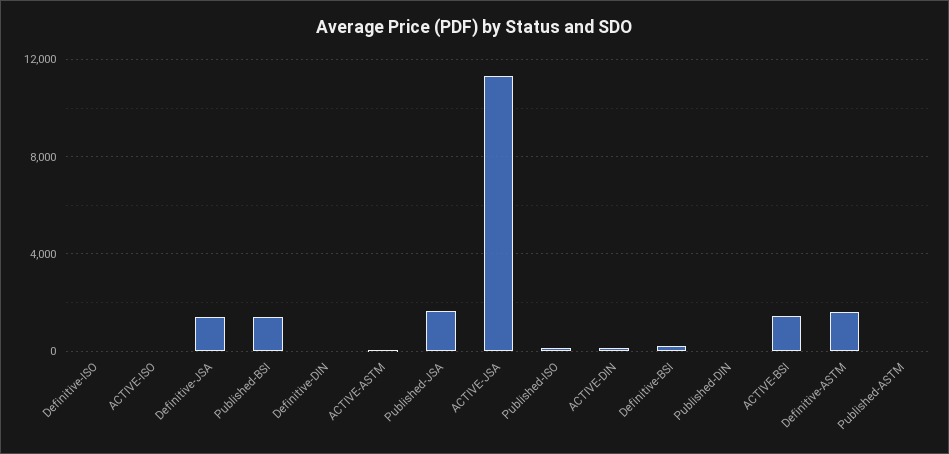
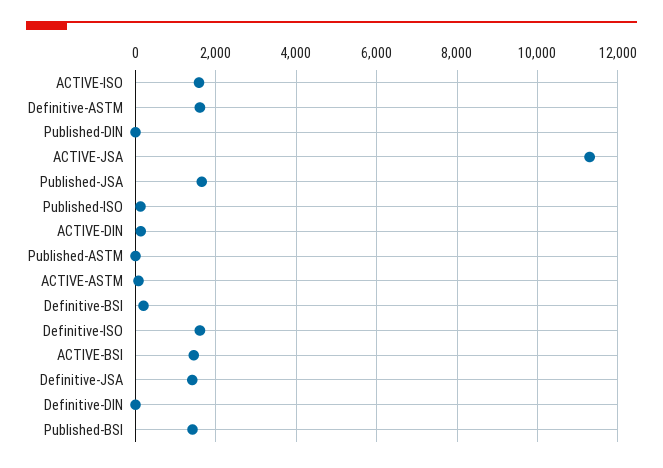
  {
-   "Definitive-ISO": 0,
+   "Definitive-ISO": 1600,
-   "ACTIVE-ISO": 0,
+   "ACTIVE-ISO": 1600,
    "Definitive-JSA": 1400,
    "Published-BSI": 1400,
    "Definitive-DIN": 0,
    "ACTIVE-ASTM": 0,
    "Published-JSA": 1600,
    "ACTIVE-JSA": 11400,
    "Published-ISO": 200,
    "ACTIVE-DIN": 200,
    "Definitive-BSI": 200,
    "Published-DIN": 0,
    "ACTIVE-BSI": 1400,
    "Definitive-ASTM": 1600,
    "Published-ASTM": 0
  }

